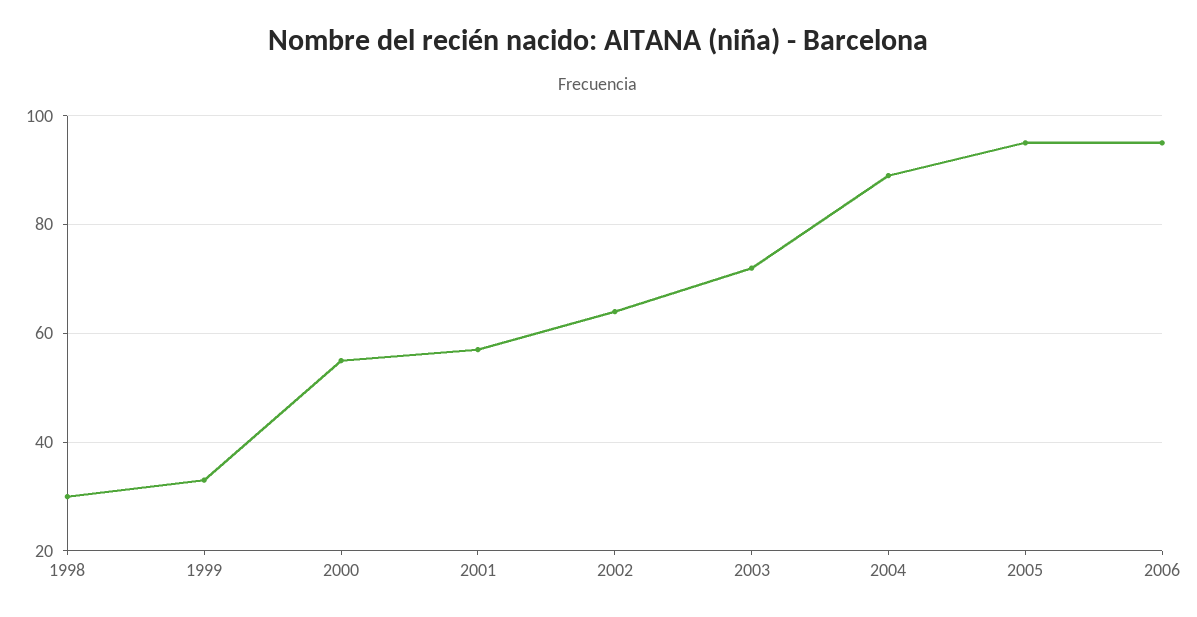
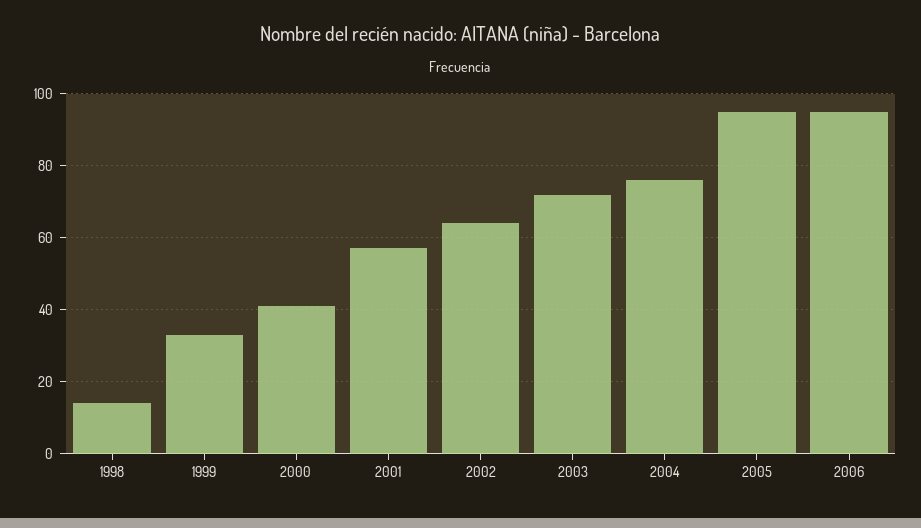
  {
-   "1998": 30,
+   "1998": 15,
    "1999": 35,
-   "2000": 55,
+   "2000": 40,
    "2001": 55,
    "2002": 65,
    "2003": 70,
-   "2004": 90,
+   "2004": 75,
    "2005": 95,
    "2006": 95
  }

